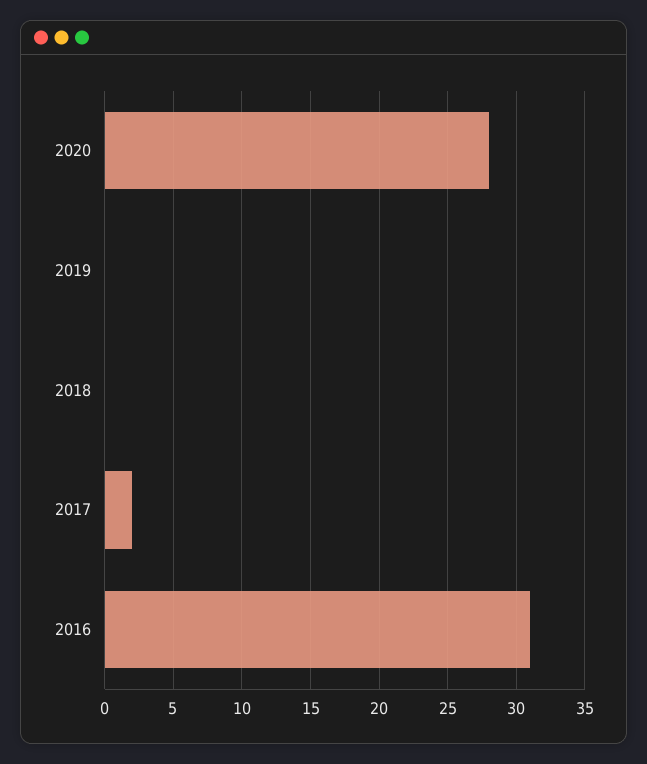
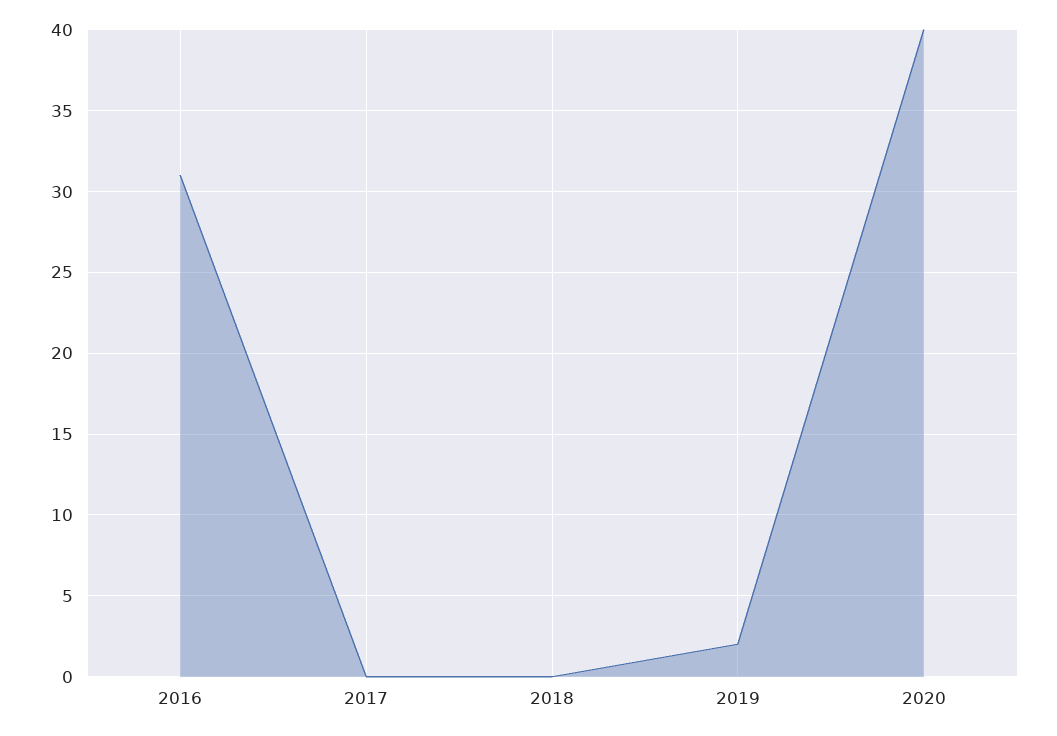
  {
-   "2020": 28,
+   "2020": 40,
-   "2019": 0,
+   "2019": 2,
    "2018": 0,
-   "2017": 2,
+   "2017": 0,
    "2016": 31
  }

